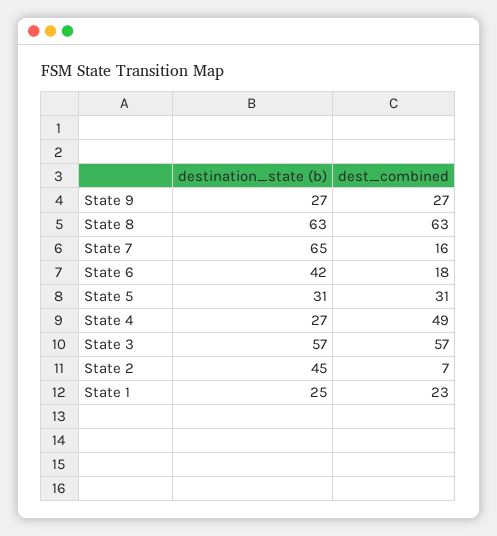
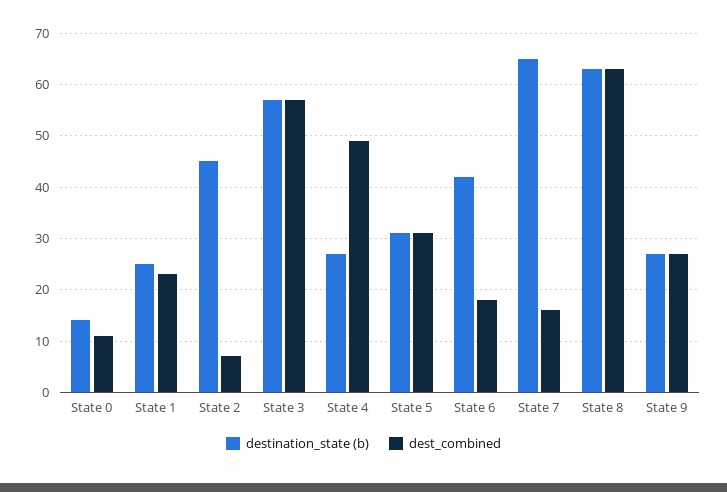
  {
    "destination_state (b)": {
      "State 9": 27,
      "State 8": 63,
      "State 7": 65,
      "State 6": 42,
      "State 5": 31,
      "State 4": 27,
      "State 3": 57,
      "State 2": 45,
-     "State 1": 25
+     "State 1": 25,
+     "State 0": 15
    },
    "dest_combined": {
      "State 9": 27,
      "State 8": 63,
      "State 7": 16,
      "State 6": 18,
      "State 5": 31,
      "State 4": 49,
      "State 3": 57,
      "State 2": 7,
-     "State 1": 23
+     "State 1": 23,
+     "State 0": 10
    }
  }

